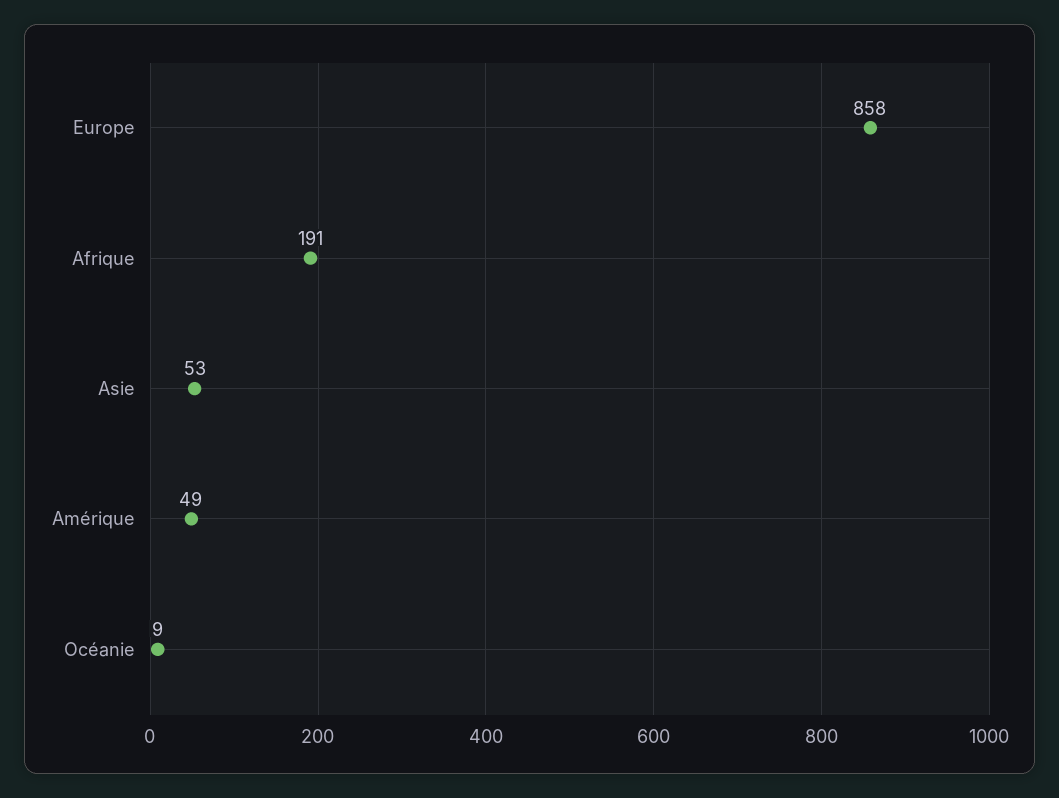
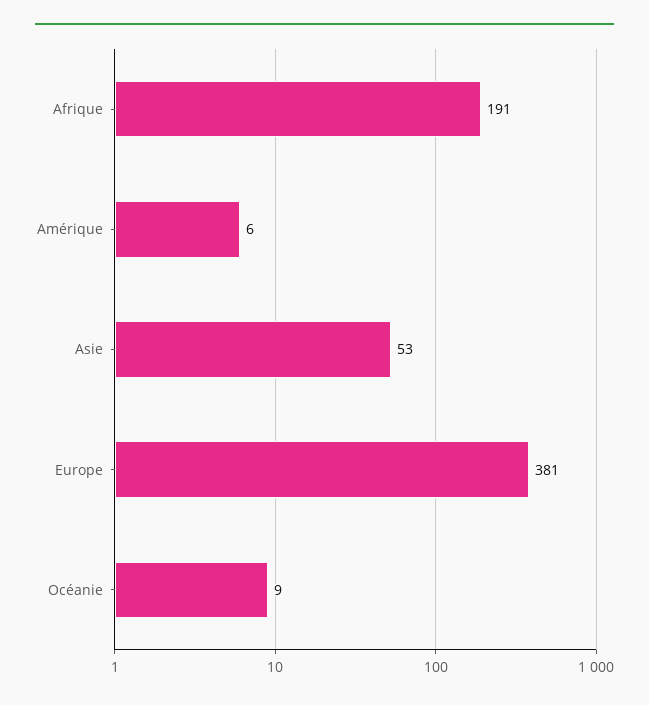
  {
-   "Europe": 858,
+   "Europe": 381,
    "Afrique": 191,
    "Asie": 53,
-   "Amérique": 49,
+   "Amérique": 6,
    "Océanie": 9
  }

